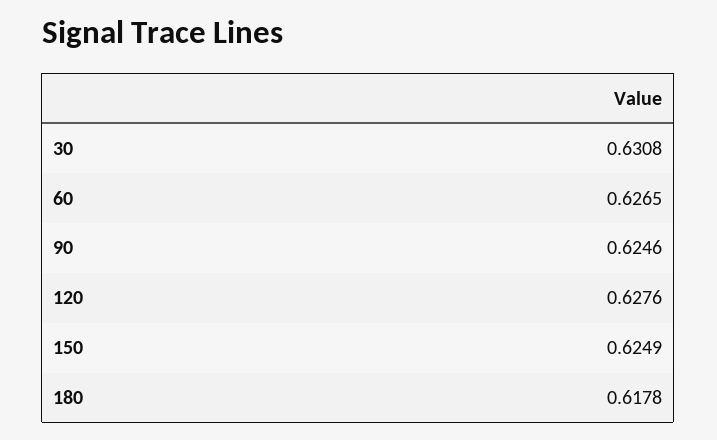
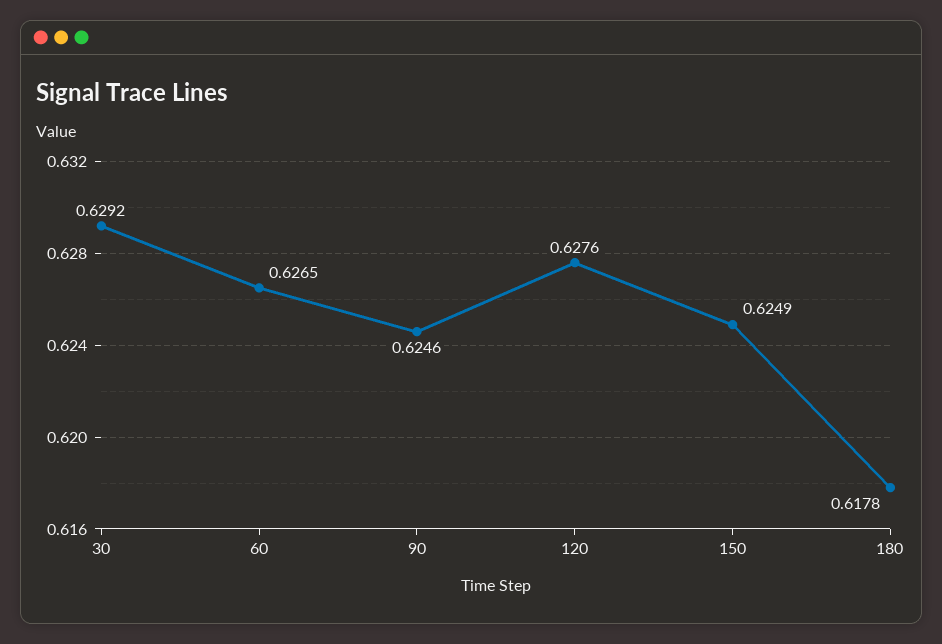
  {
-   "30": 0.6308,
+   "30": 0.6292,
    "60": 0.6265,
    "90": 0.6246,
    "120": 0.6276,
    "150": 0.6249,
    "180": 0.6178
  }

